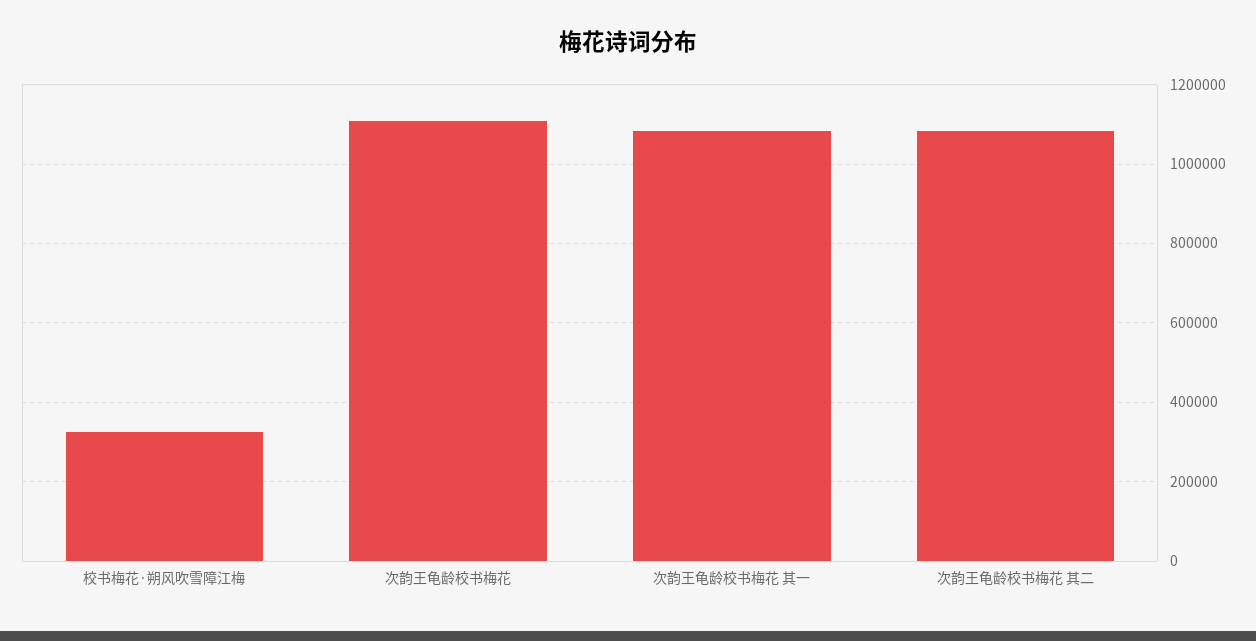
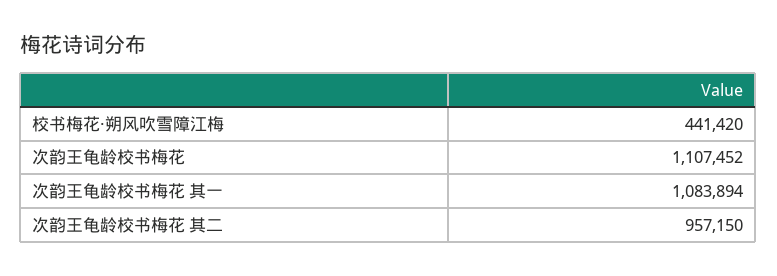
  {
-   "校书梅花·朔风吹雪障江梅": 320000,
+   "校书梅花·朔风吹雪障江梅": 441420,
    "次韵王龟龄校书梅花": 1107452,
    "次韵王龟龄校书梅花 其一": 1083894,
-   "次韵王龟龄校书梅花 其二": 1080000
+   "次韵王龟龄校书梅花 其二": 957150
  }

